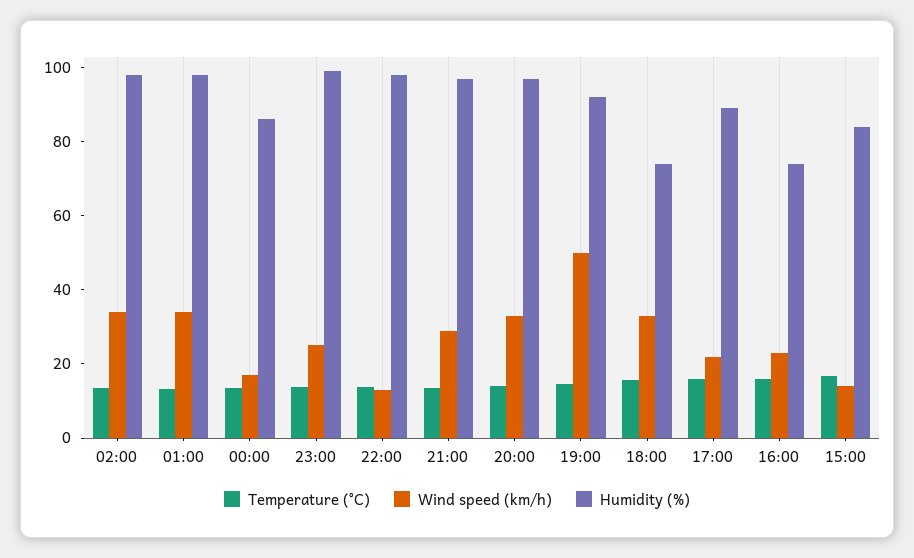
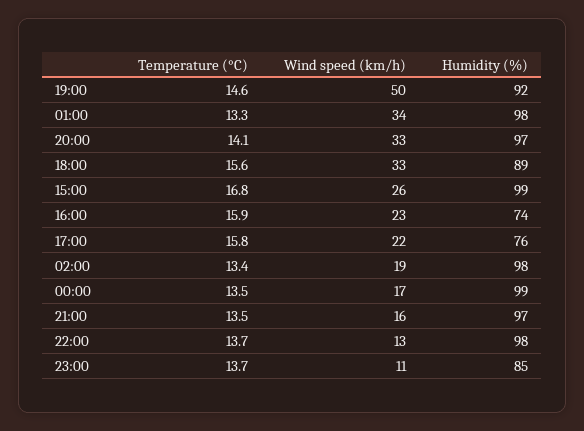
  {
    "Temperature (°C)": {
      "02:00": 13.4,
      "01:00": 13.3,
      "00:00": 13.5,
      "23:00": 13.7,
      "22:00": 13.7,
      "21:00": 13.5,
      "20:00": 14.1,
      "19:00": 14.6,
      "18:00": 15.6,
      "17:00": 15.8,
      "16:00": 15.9,
      "15:00": 16.8
    },
    "Wind speed (km/h)": {
-     "02:00": 35,
+     "02:00": 19,
      "01:00": 34,
      "00:00": 17,
-     "23:00": 25,
+     "23:00": 11,
      "22:00": 13,
-     "21:00": 30,
+     "21:00": 16,
      "20:00": 33,
      "19:00": 50,
      "18:00": 33,
      "17:00": 22,
      "16:00": 23,
-     "15:00": 15
+     "15:00": 26
    },
    "Humidity (%)": {
      "02:00": 98,
      "01:00": 98,
-     "00:00": 85,
+     "00:00": 99,
-     "23:00": 100,
+     "23:00": 85,
      "22:00": 98,
      "21:00": 97,
      "20:00": 97,
      "19:00": 92,
-     "18:00": 75,
+     "18:00": 89,
-     "17:00": 90,
+     "17:00": 76,
      "16:00": 74,
-     "15:00": 85
+     "15:00": 99
    }
  }

